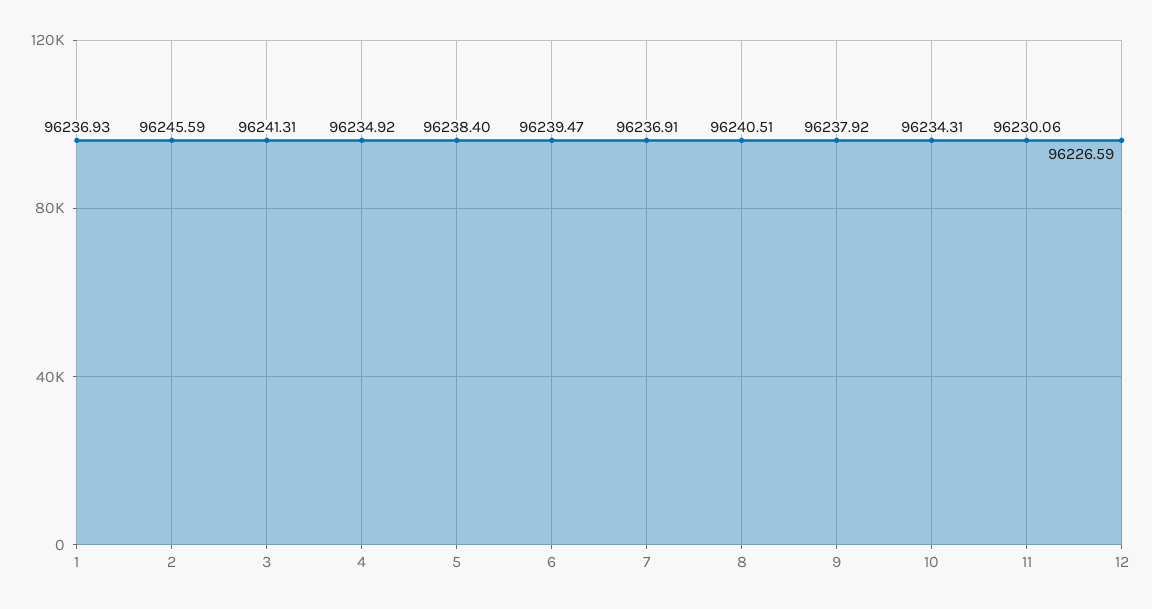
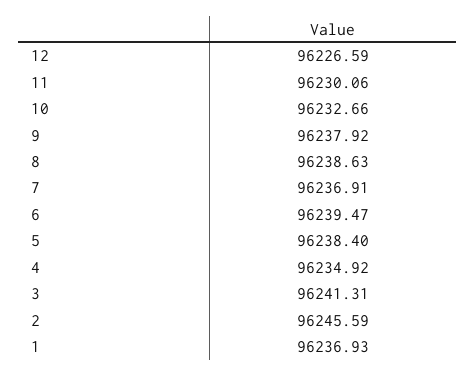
  {
    "1": 96236.93,
    "2": 96245.59,
    "3": 96241.31,
    "4": 96234.92,
    "5": 96238.4,
    "6": 96239.47,
    "7": 96236.91,
-   "8": 96240.51,
+   "8": 96238.63,
    "9": 96237.92,
-   "10": 96234.31,
+   "10": 96232.66,
    "11": 96230.06,
    "12": 96226.59
  }

